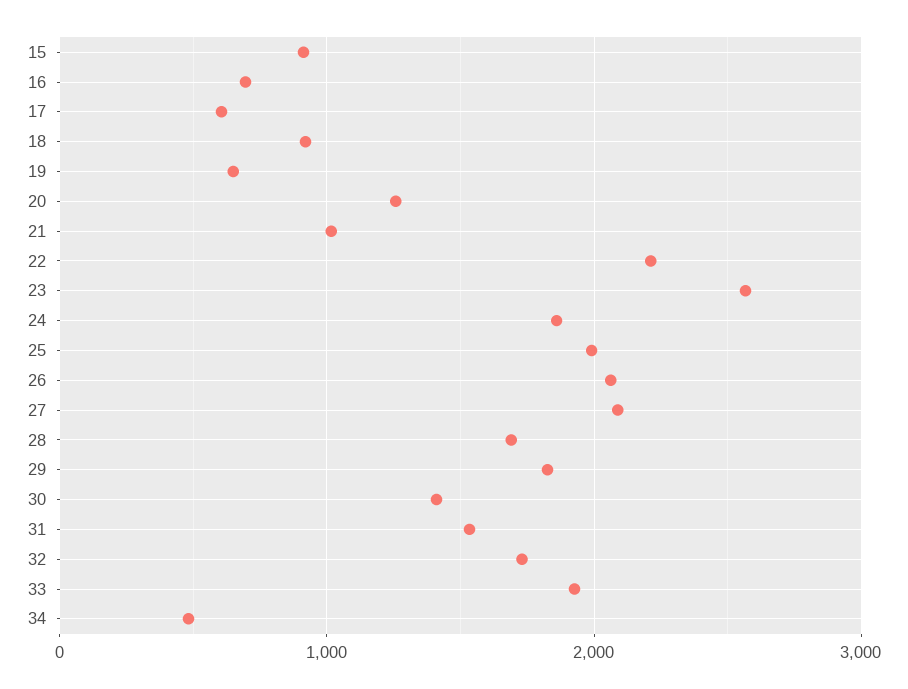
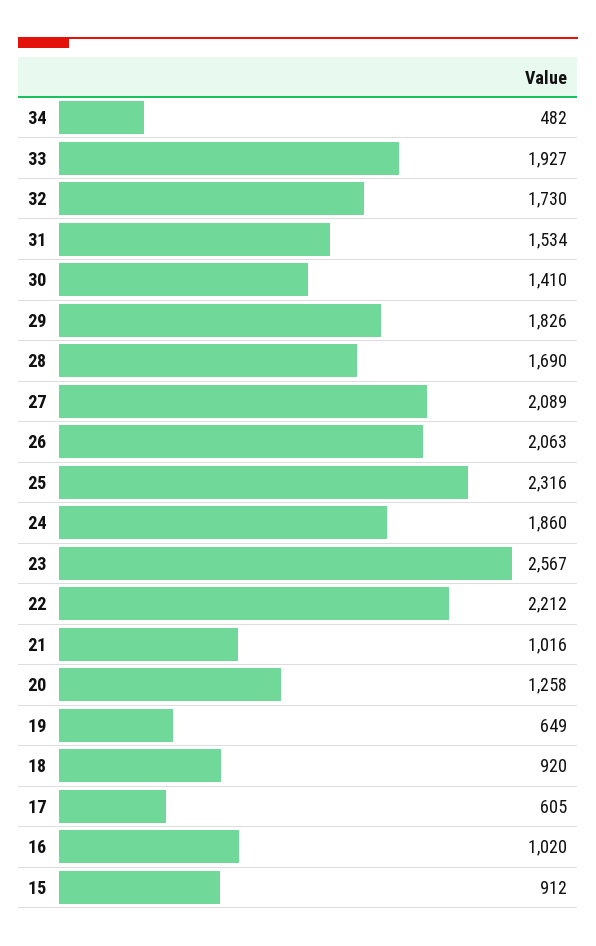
  {
    "15": 912,
-   "16": 700,
+   "16": 1020,
    "17": 605,
    "18": 920,
    "19": 649,
    "20": 1258,
    "21": 1016,
    "22": 2212,
    "23": 2567,
    "24": 1860,
-   "25": 2000,
+   "25": 2316,
    "26": 2063,
    "27": 2089,
    "28": 1690,
    "29": 1826,
    "30": 1410,
    "31": 1534,
    "32": 1730,
    "33": 1927,
    "34": 482
  }

